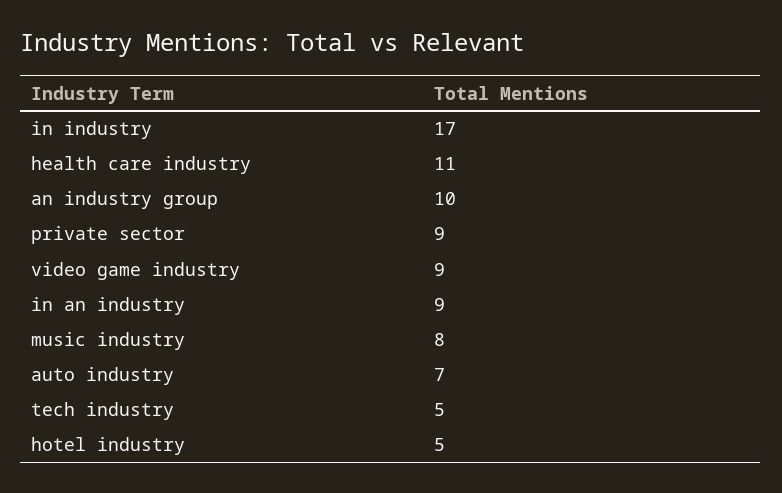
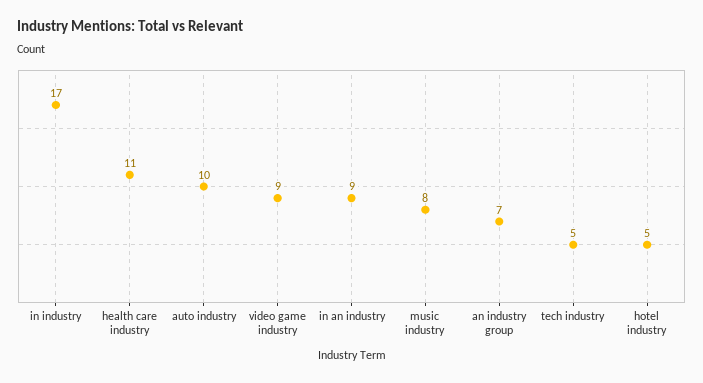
  {
    "in industry": 17,
    "health care industry": 11,
-   "an industry group": 10,
+   "an industry group": 7,
-   "private sector": 9,
    "video game industry": 9,
    "in an industry": 9,
    "music industry": 8,
-   "auto industry": 7,
+   "auto industry": 10,
    "tech industry": 5,
    "hotel industry": 5
  }

